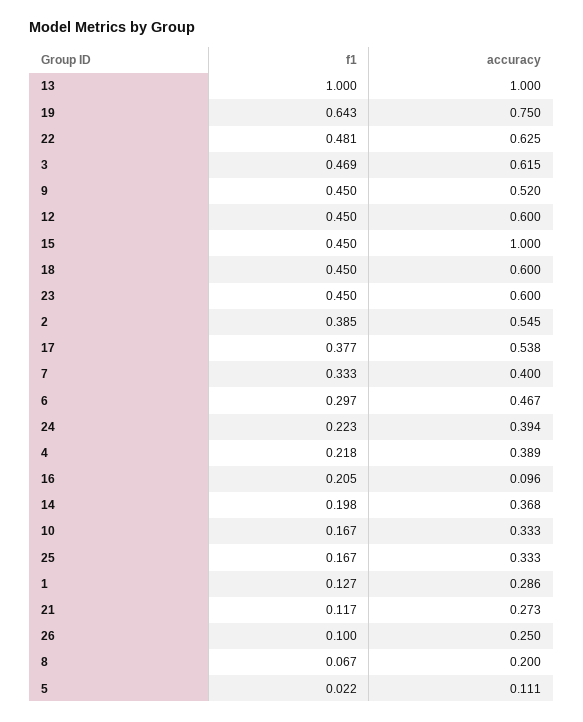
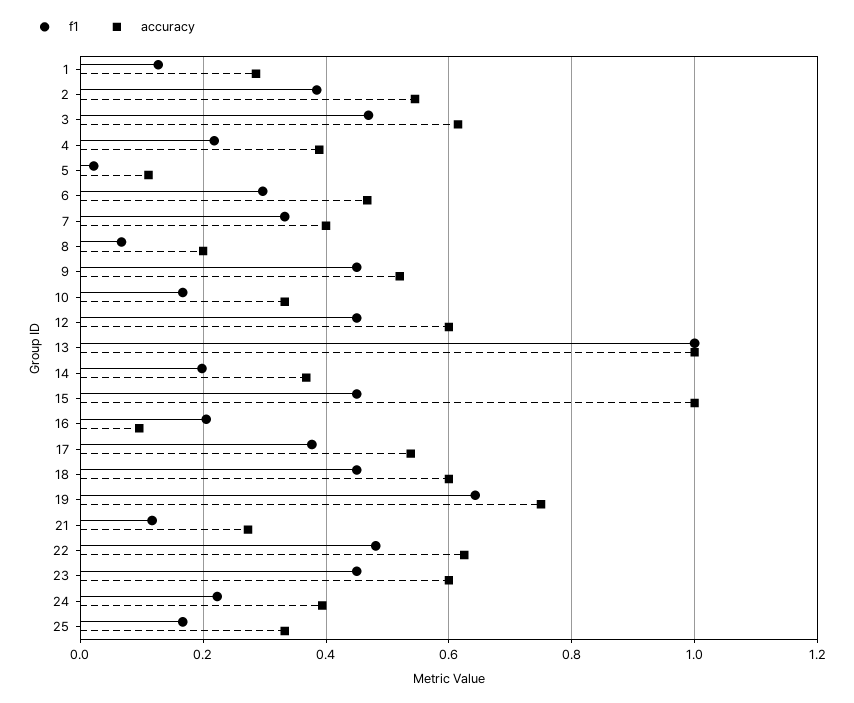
  {
    "f1": {
      "13": 1,
      "19": 0.643,
      "22": 0.481,
      "3": 0.469,
      "9": 0.45,
      "12": 0.45,
      "15": 0.45,
      "18": 0.45,
      "23": 0.45,
      "2": 0.385,
      "17": 0.377,
      "7": 0.333,
      "6": 0.297,
      "24": 0.223,
      "4": 0.218,
      "16": 0.205,
      "14": 0.198,
      "10": 0.167,
      "25": 0.167,
      "1": 0.127,
      "21": 0.117,
-     "26": 0.1,
      "8": 0.067,
      "5": 0.022
    },
    "accuracy": {
      "13": 1,
      "19": 0.75,
      "22": 0.625,
      "3": 0.615,
      "9": 0.52,
      "12": 0.6,
      "15": 1,
      "18": 0.6,
      "23": 0.6,
      "2": 0.545,
      "17": 0.538,
      "7": 0.4,
      "6": 0.467,
      "24": 0.394,
      "4": 0.389,
      "16": 0.096,
      "14": 0.368,
      "10": 0.333,
      "25": 0.333,
      "1": 0.286,
      "21": 0.273,
-     "26": 0.25,
      "8": 0.2,
      "5": 0.111
    }
  }

